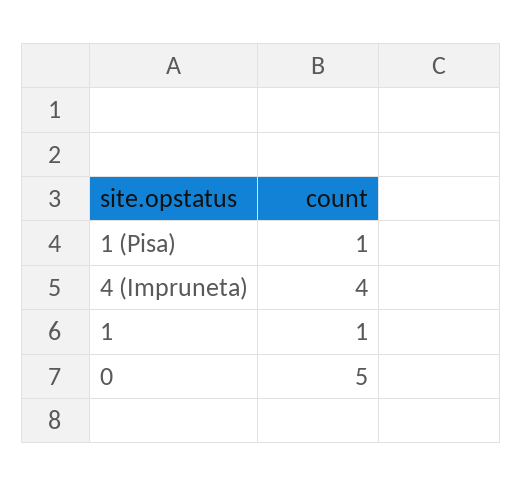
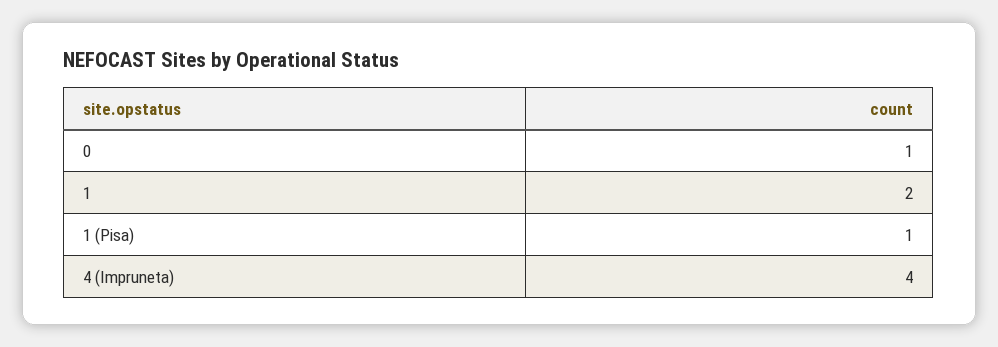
  {
    "1 (Pisa)": 1,
    "4 (Impruneta)": 4,
-   "1": 1,
+   "1": 2,
-   "0": 5
+   "0": 1
  }

